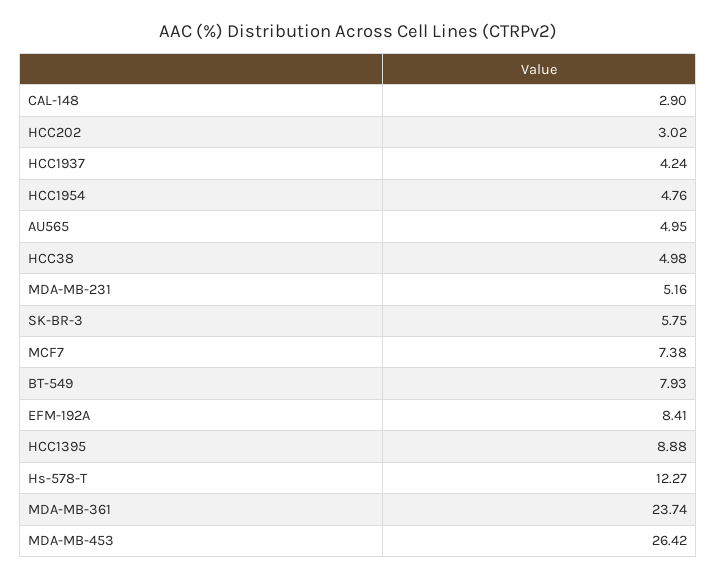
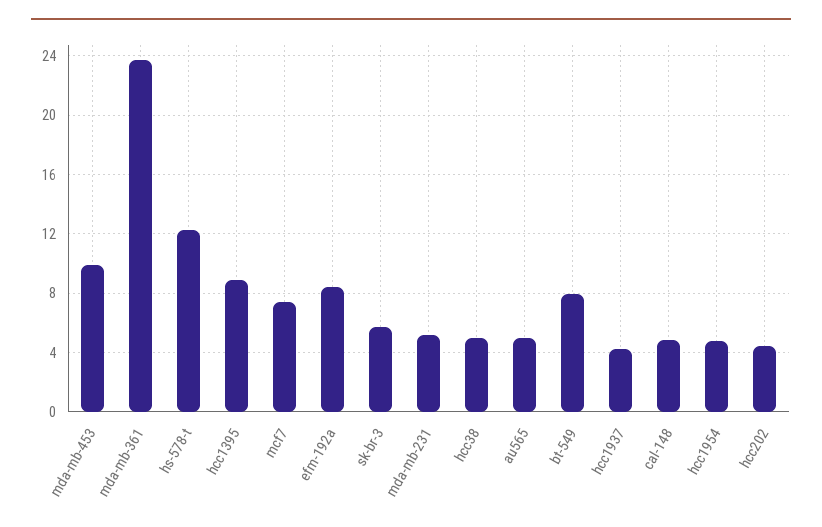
  {
-   "CAL-148": 2.9,
+   "CAL-148": 5,
-   "HCC202": 3.02,
+   "HCC202": 4.5,
    "HCC1937": 4.24,
    "HCC1954": 4.76,
    "AU565": 4.95,
    "HCC38": 4.98,
    "MDA-MB-231": 5.16,
    "SK-BR-3": 5.75,
    "MCF7": 7.38,
    "BT-549": 7.93,
    "EFM-192A": 8.41,
    "HCC1395": 8.88,
    "Hs-578-T": 12.27,
    "MDA-MB-361": 23.74,
-   "MDA-MB-453": 26.42
+   "MDA-MB-453": 10
  }

